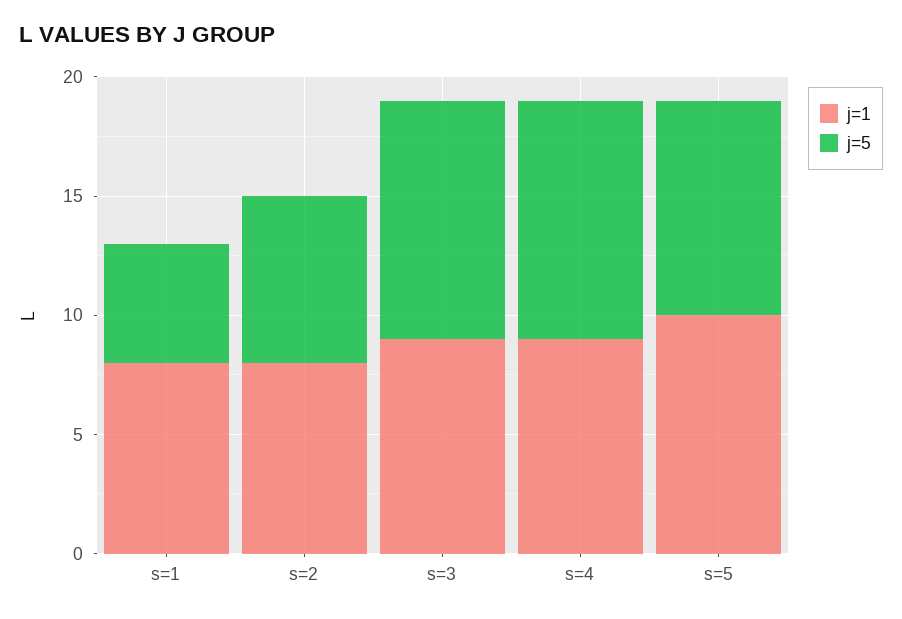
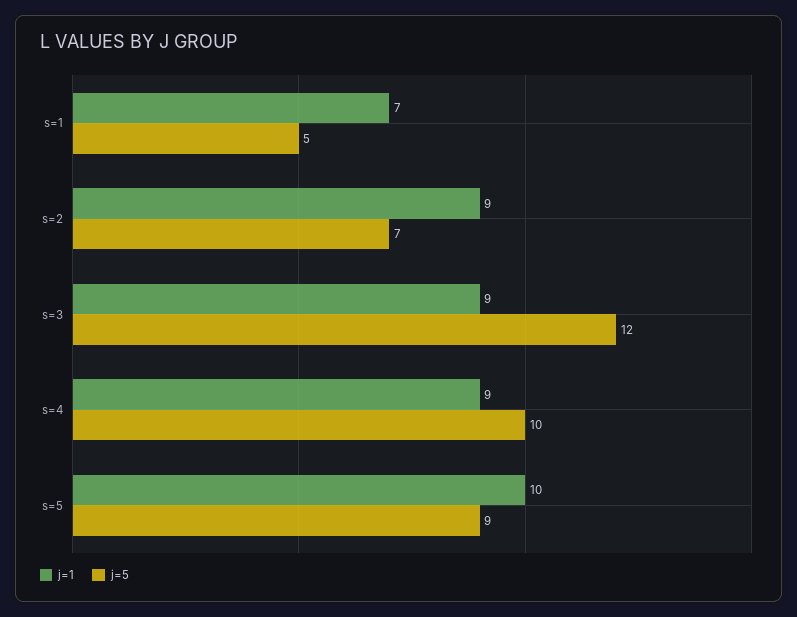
  {
    "j=1": {
-     "s=1": 8,
+     "s=1": 7,
-     "s=2": 8,
+     "s=2": 9,
      "s=3": 9,
      "s=4": 9,
      "s=5": 10
    },
    "j=5": {
      "s=1": 5,
      "s=2": 7,
-     "s=3": 10,
+     "s=3": 12,
      "s=4": 10,
      "s=5": 9
    }
  }

